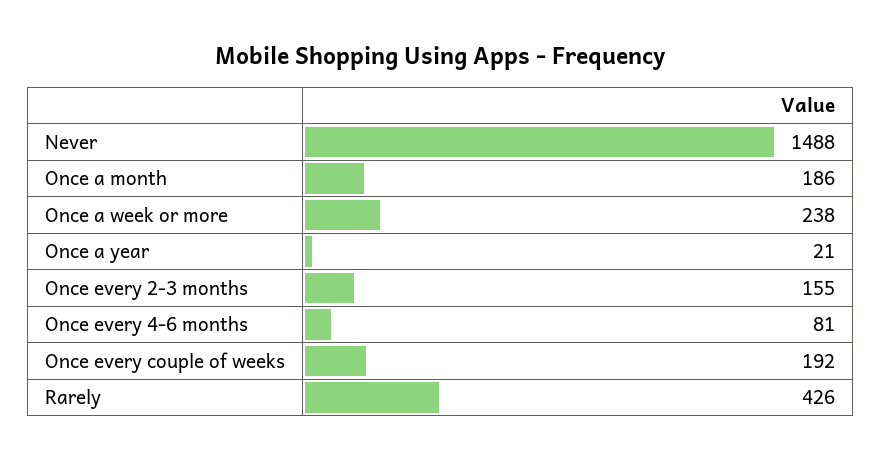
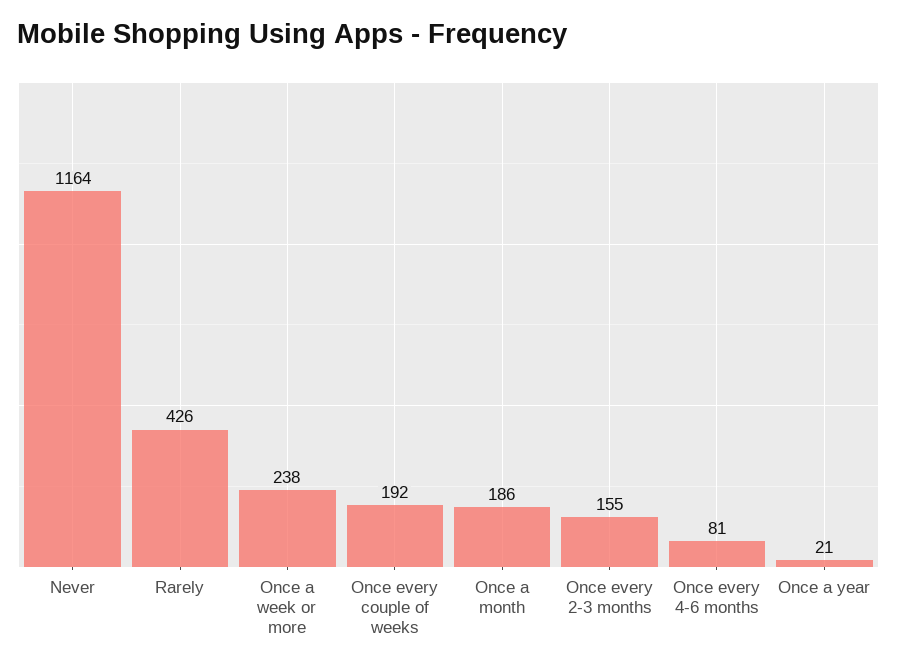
  {
-   "Never": 1488,
+   "Never": 1164,
    "Once a month": 186,
    "Once a week or more": 238,
    "Once a year": 21,
    "Once every 2-3 months": 155,
    "Once every 4-6 months": 81,
    "Once every couple of weeks": 192,
    "Rarely": 426
  }

